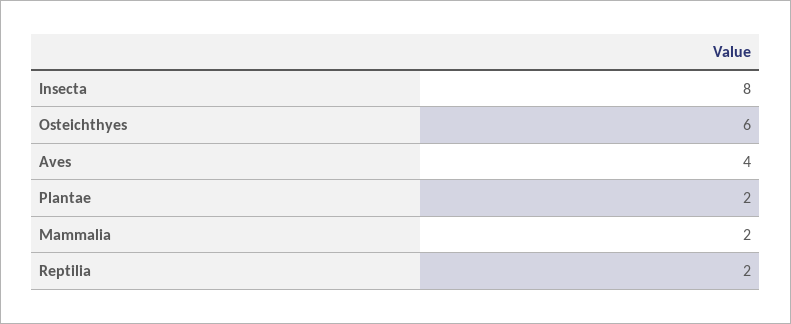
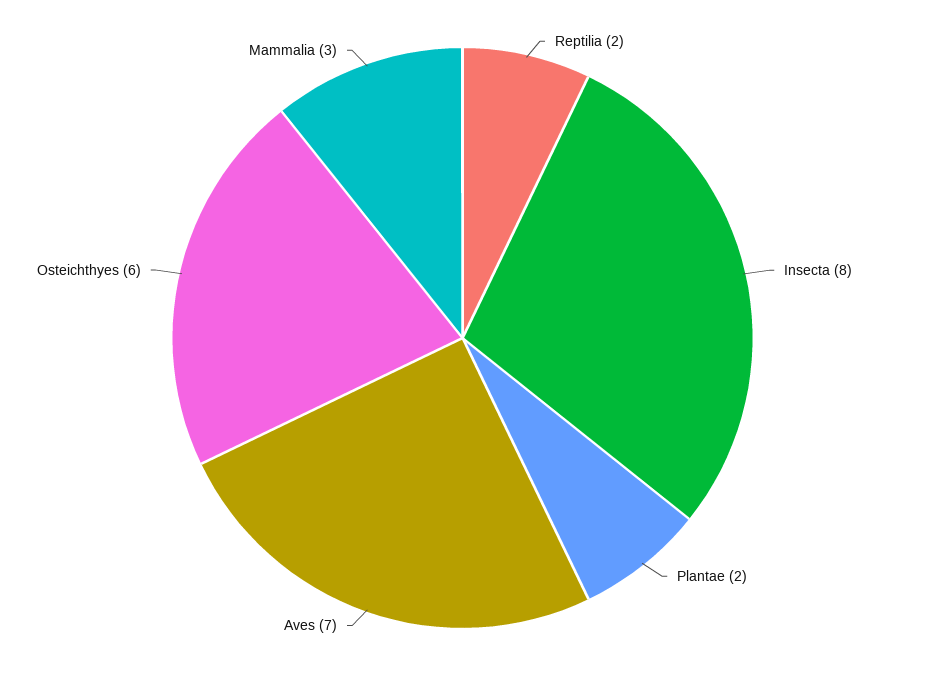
  {
    "Insecta": 8,
    "Osteichthyes": 6,
-   "Aves": 4,
+   "Aves": 7,
    "Plantae": 2,
-   "Mammalia": 2,
+   "Mammalia": 3,
    "Reptilia": 2
  }

